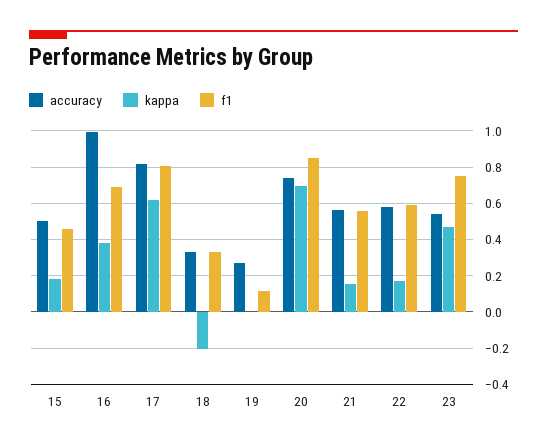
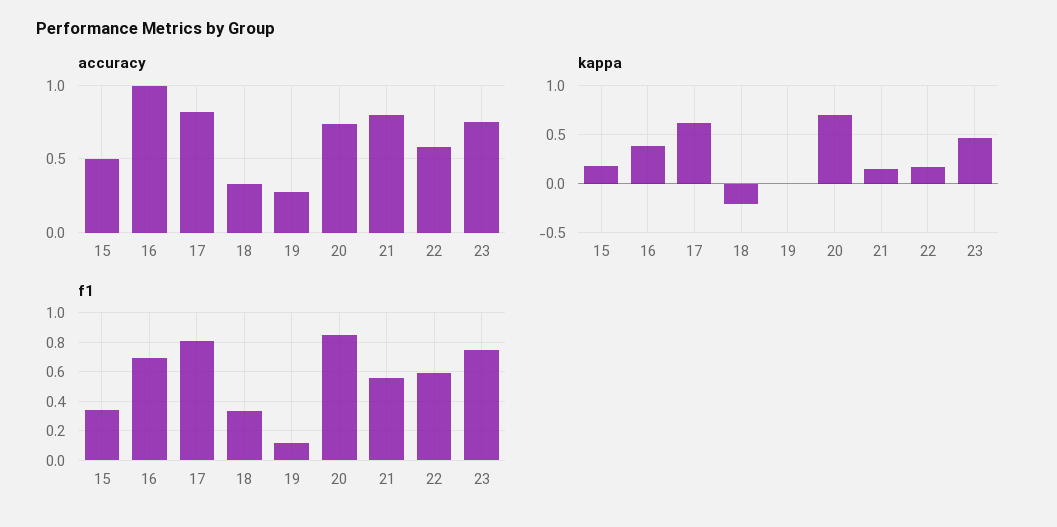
  {
    "accuracy": {
      "15": 0.5,
      "16": 1,
      "17": 0.8,
      "18": 0.35,
      "19": 0.25,
      "20": 0.75,
-     "21": 0.55,
+     "21": 0.8,
      "22": 0.6,
-     "23": 0.55
+     "23": 0.75
    },
    "kappa": {
      "15": 0.2,
      "16": 0.4,
      "17": 0.6,
      "18": -0.2,
      "19": 0,
      "20": 0.7,
      "21": 0.15,
      "22": 0.15,
      "23": 0.45
    },
    "f1": {
-     "15": 0.45,
+     "15": 0.35,
      "16": 0.7,
      "17": 0.8,
      "18": 0.35,
      "19": 0.1,
      "20": 0.85,
      "21": 0.55,
      "22": 0.6,
      "23": 0.75
    }
  }

